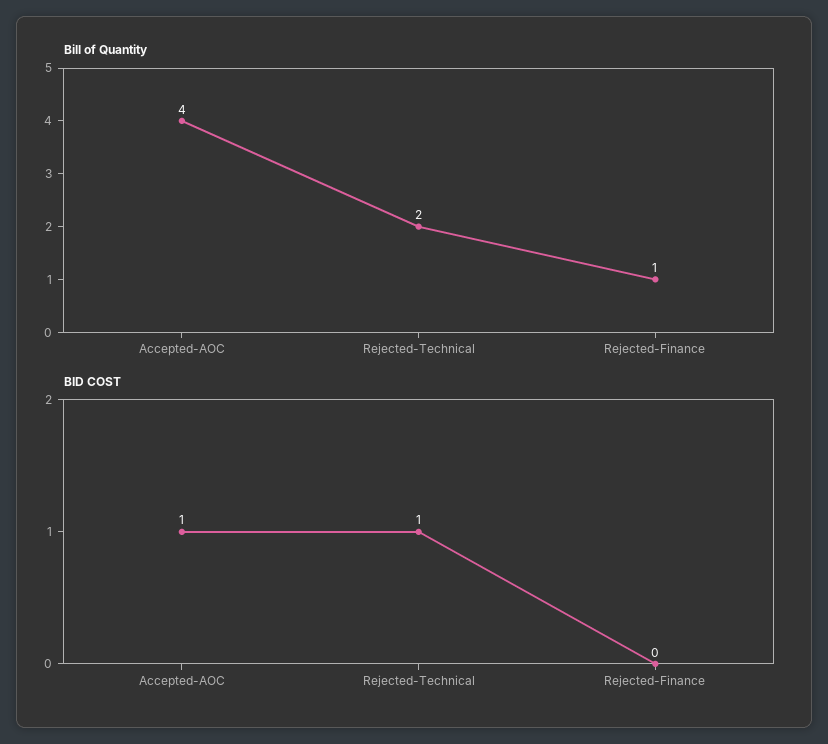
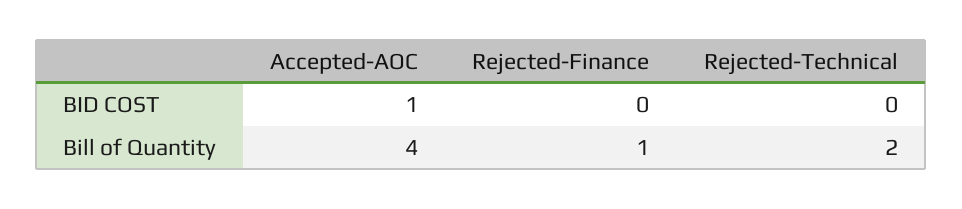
  {
    "Bill of Quantity": {
      "Accepted-AOC": 4,
      "Rejected-Technical": 2,
      "Rejected-Finance": 1
    },
    "BID COST": {
      "Accepted-AOC": 1,
-     "Rejected-Technical": 1,
+     "Rejected-Technical": 0,
      "Rejected-Finance": 0
    }
  }

